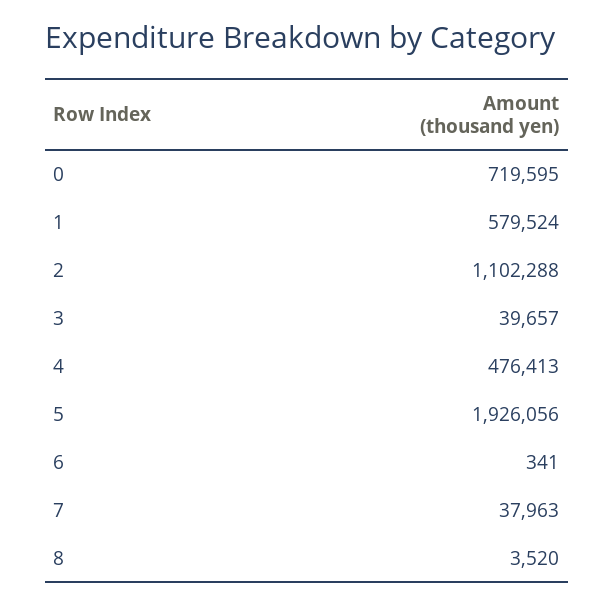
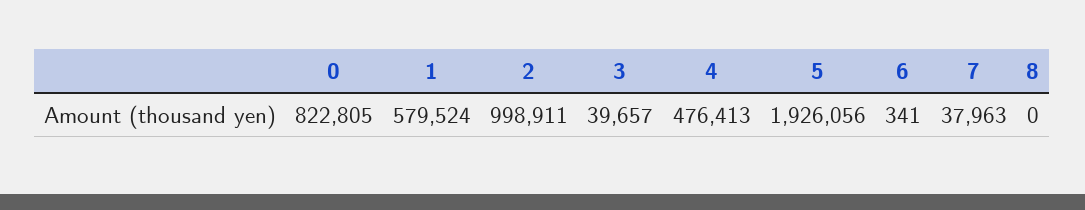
  {
-   "0": 719595,
+   "0": 822805,
    "1": 579524,
-   "2": 1102288,
+   "2": 998911,
    "3": 39657,
    "4": 476413,
    "5": 1926056,
    "6": 341,
    "7": 37963,
-   "8": 3520
+   "8": 0
  }

